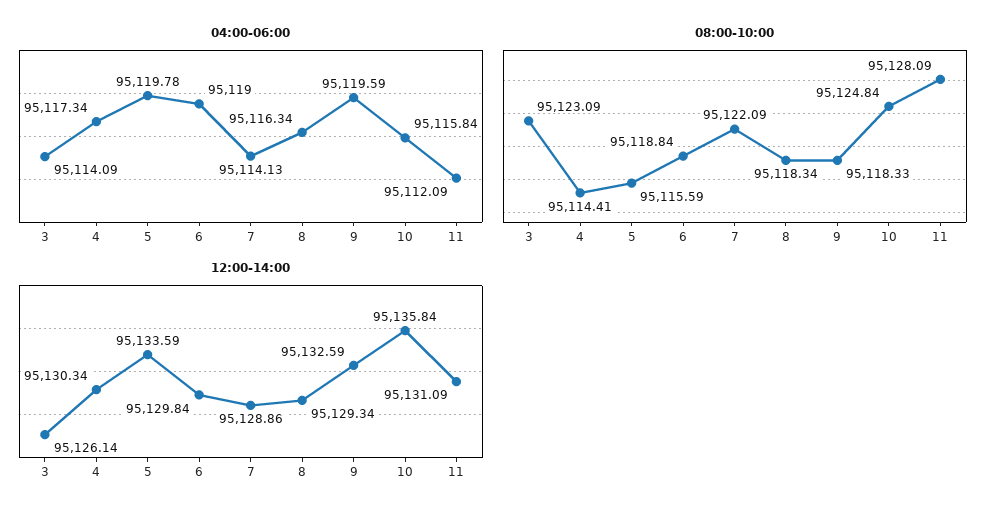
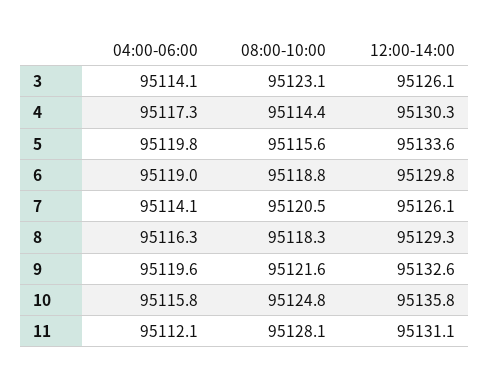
  {
    "04:00-06:00": {
      "3": 95114.09,
      "4": 95117.34,
      "5": 95119.78,
      "6": 95119,
      "7": 95114.13,
      "8": 95116.34,
      "9": 95119.59,
      "10": 95115.84,
      "11": 95112.09
    },
    "08:00-10:00": {
      "3": 95123.09,
      "4": 95114.41,
      "5": 95115.59,
      "6": 95118.84,
-     "7": 95122.09,
+     "7": 95120.5,
      "8": 95118.34,
-     "9": 95118.33,
+     "9": 95121.6,
      "10": 95124.84,
      "11": 95128.09
    },
    "12:00-14:00": {
      "3": 95126.14,
      "4": 95130.34,
      "5": 95133.59,
      "6": 95129.84,
-     "7": 95128.86,
+     "7": 95126.1,
      "8": 95129.34,
      "9": 95132.59,
      "10": 95135.84,
      "11": 95131.09
    }
  }

